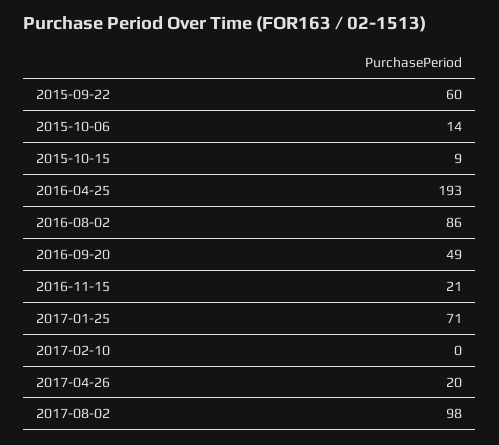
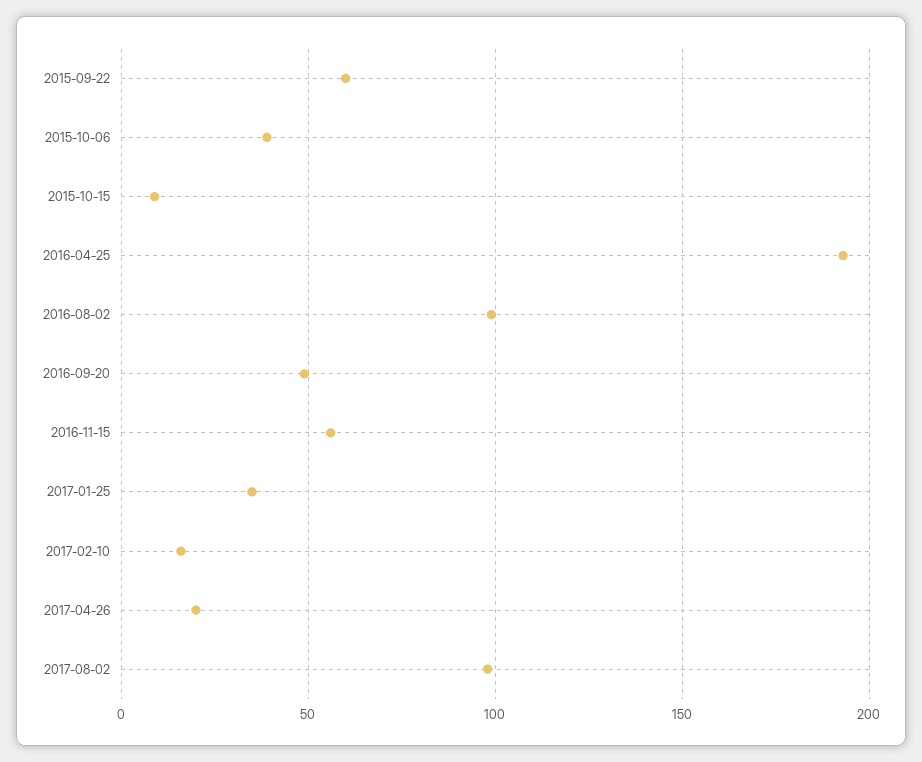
  {
    "2015-09-22": 60,
-   "2015-10-06": 14,
+   "2015-10-06": 40,
    "2015-10-15": 9,
    "2016-04-25": 193,
-   "2016-08-02": 86,
+   "2016-08-02": 100,
    "2016-09-20": 49,
-   "2016-11-15": 21,
+   "2016-11-15": 55,
-   "2017-01-25": 71,
+   "2017-01-25": 35,
-   "2017-02-10": 0,
+   "2017-02-10": 15,
    "2017-04-26": 20,
    "2017-08-02": 98
  }

